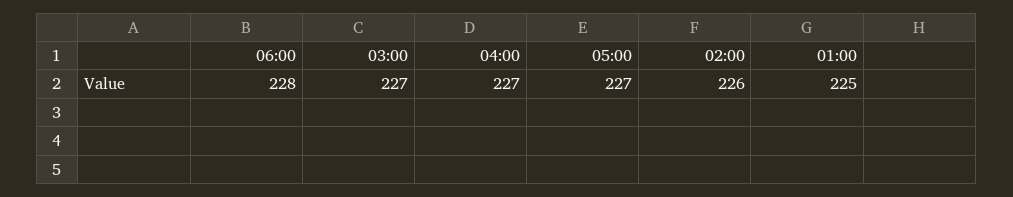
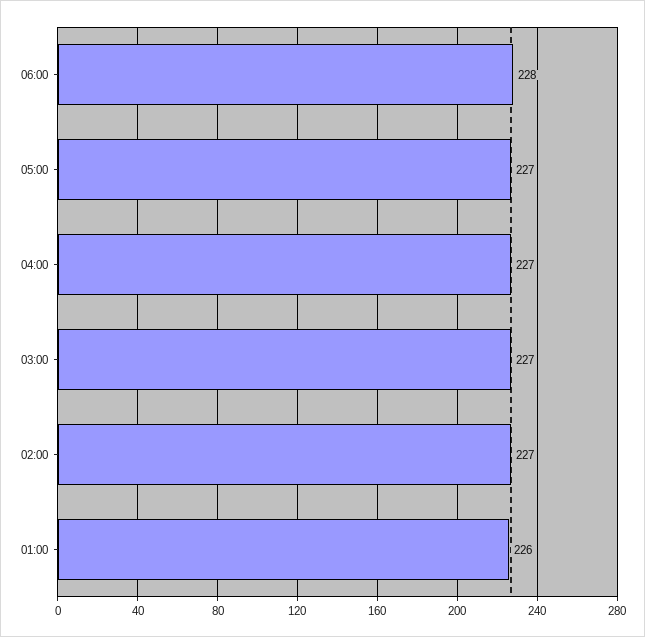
  {
    "06:00": 228,
    "03:00": 227,
    "04:00": 227,
    "05:00": 227,
-   "02:00": 226,
+   "02:00": 227,
-   "01:00": 225
+   "01:00": 226
  }

